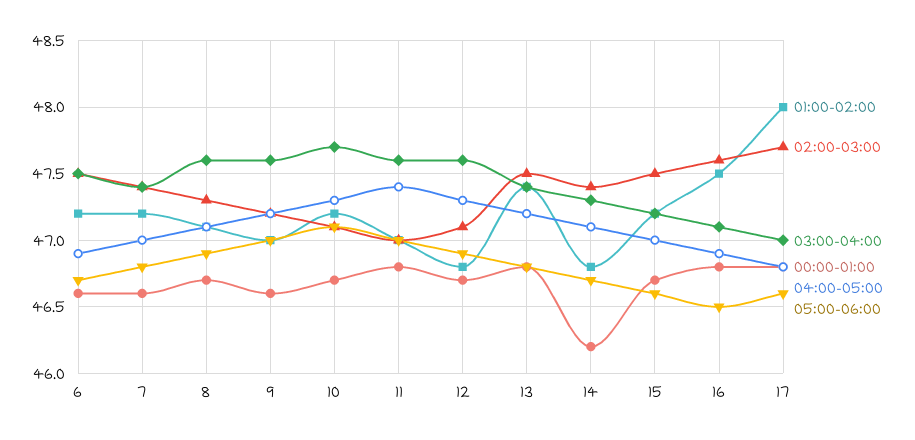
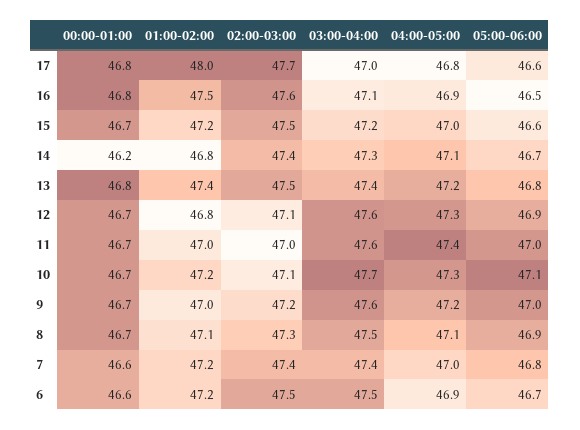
  {
    "01:00-02:00": {
      "6": 47.2,
      "7": 47.2,
      "8": 47.1,
      "9": 47,
      "10": 47.2,
      "11": 47,
      "12": 46.8,
      "13": 47.4,
      "14": 46.8,
      "15": 47.2,
      "16": 47.5,
      "17": 48
    },
    "02:00-03:00": {
      "6": 47.5,
      "7": 47.4,
      "8": 47.3,
      "9": 47.2,
      "10": 47.1,
      "11": 47,
      "12": 47.1,
      "13": 47.5,
      "14": 47.4,
      "15": 47.5,
      "16": 47.6,
      "17": 47.7
    },
    "03:00-04:00": {
      "6": 47.5,
      "7": 47.4,
-     "8": 47.6,
+     "8": 47.5,
      "9": 47.6,
      "10": 47.7,
      "11": 47.6,
      "12": 47.6,
      "13": 47.4,
      "14": 47.3,
      "15": 47.2,
      "16": 47.1,
      "17": 47
    },
    "00:00-01:00": {
      "6": 46.6,
      "7": 46.6,
      "8": 46.7,
-     "9": 46.6,
+     "9": 46.7,
      "10": 46.7,
-     "11": 46.8,
+     "11": 46.7,
      "12": 46.7,
      "13": 46.8,
      "14": 46.2,
      "15": 46.7,
      "16": 46.8,
      "17": 46.8
    },
    "04:00-05:00": {
      "6": 46.9,
      "7": 47,
      "8": 47.1,
      "9": 47.2,
      "10": 47.3,
      "11": 47.4,
      "12": 47.3,
      "13": 47.2,
      "14": 47.1,
      "15": 47,
      "16": 46.9,
      "17": 46.8
    },
    "05:00-06:00": {
      "6": 46.7,
      "7": 46.8,
      "8": 46.9,
      "9": 47,
      "10": 47.1,
      "11": 47,
      "12": 46.9,
      "13": 46.8,
      "14": 46.7,
      "15": 46.6,
      "16": 46.5,
      "17": 46.6
    }
  }

